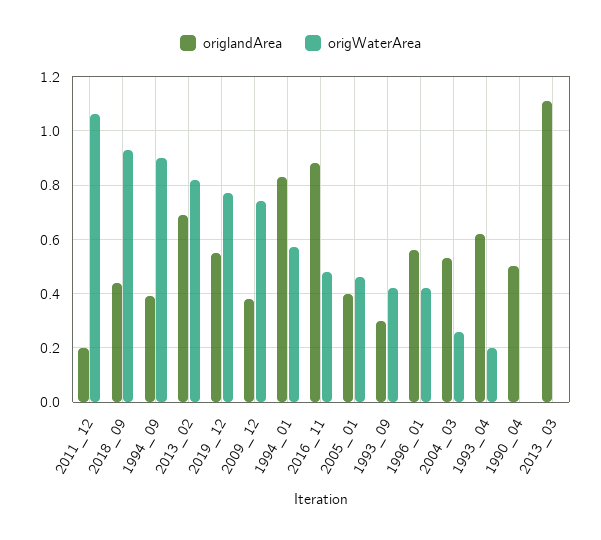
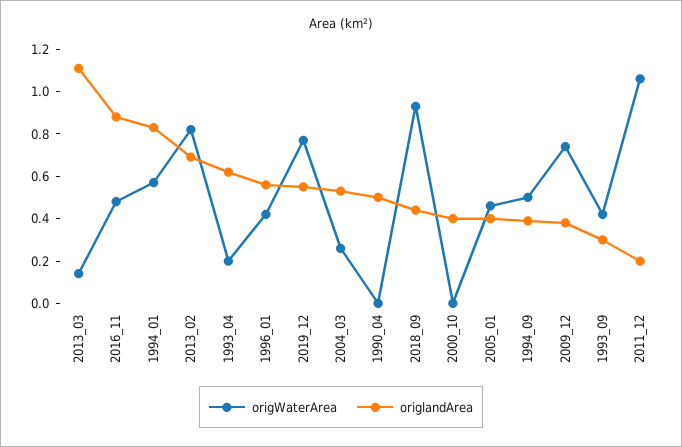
  {
    "origlandArea": {
      "2011_12": 0.2,
      "2018_09": 0.45,
      "1994_09": 0.4,
      "2013_02": 0.7,
      "2019_12": 0.55,
      "2009_12": 0.4,
      "1994_01": 0.85,
      "2016_11": 0.9,
      "2005_01": 0.4,
      "1993_09": 0.3,
      "1996_01": 0.55,
      "2004_03": 0.55,
      "1993_04": 0.6,
      "1990_04": 0.5,
-     "2013_03": 1.1
+     "2013_03": 1.1,
+     "2000_10": 0.4
    },
    "origWaterArea": {
      "2011_12": 1.05,
      "2018_09": 0.95,
-     "1994_09": 0.9,
+     "1994_09": 0.5,
      "2013_02": 0.8,
      "2019_12": 0.75,
      "2009_12": 0.75,
      "1994_01": 0.55,
      "2016_11": 0.5,
      "2005_01": 0.45,
      "1993_09": 0.4,
      "1996_01": 0.4,
      "2004_03": 0.25,
      "1993_04": 0.2,
      "1990_04": 0,
-     "2013_03": 0
+     "2013_03": 0.15,
+     "2000_10": 0
    }
  }

